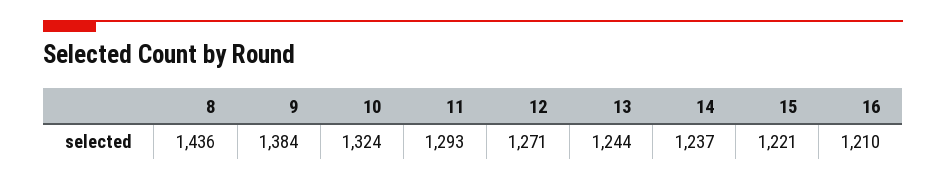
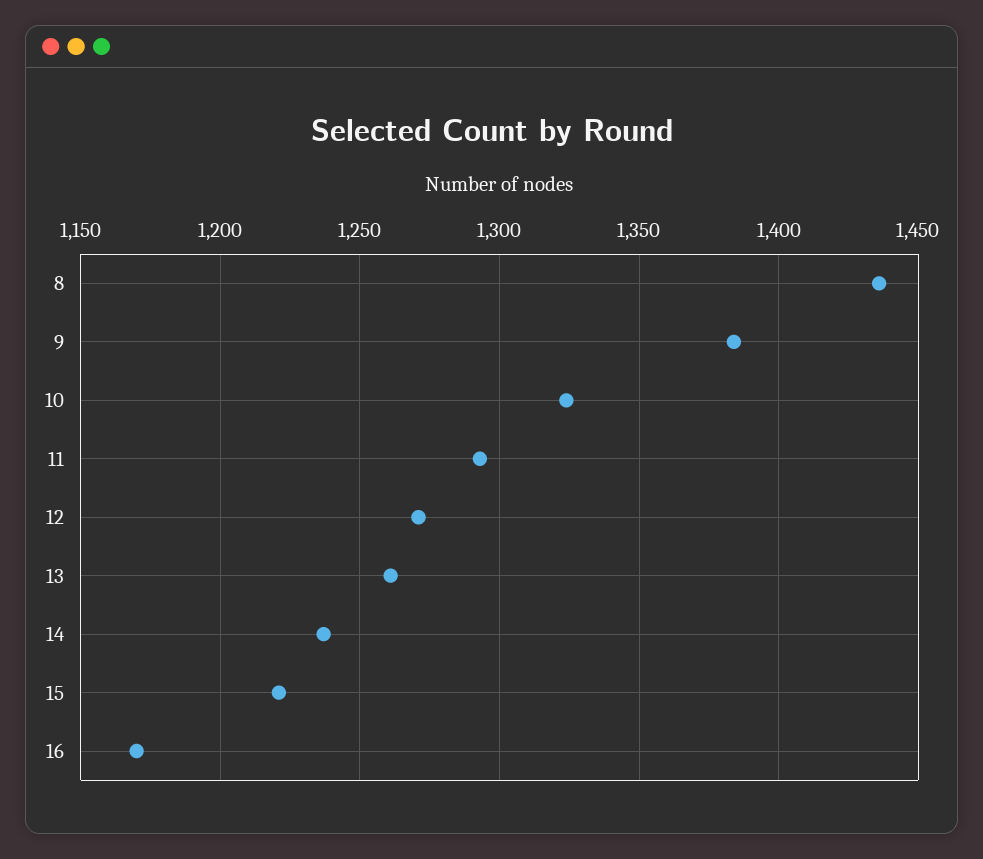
  {
    "8": 1436,
    "9": 1384,
    "10": 1324,
    "11": 1293,
    "12": 1271,
-   "13": 1244,
+   "13": 1260,
    "14": 1237,
    "15": 1221,
-   "16": 1210
+   "16": 1170
  }

